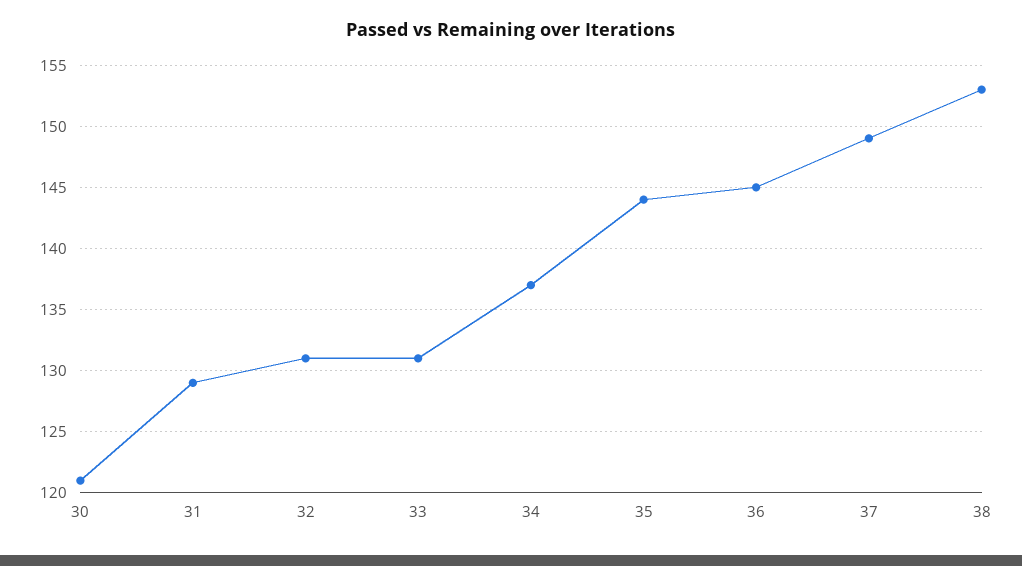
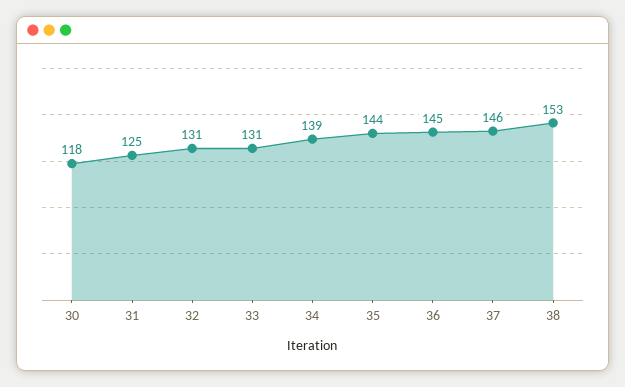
  {
-   "30": 121,
+   "30": 118,
-   "31": 129,
+   "31": 125,
    "32": 131,
    "33": 131,
-   "34": 137,
+   "34": 139,
    "35": 144,
    "36": 145,
-   "37": 149,
+   "37": 146,
    "38": 153
  }

